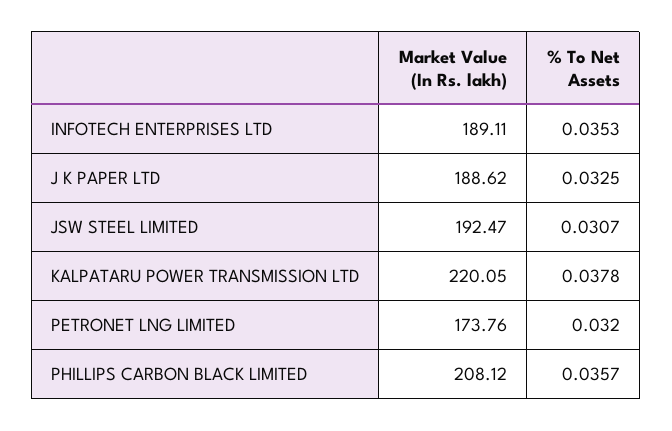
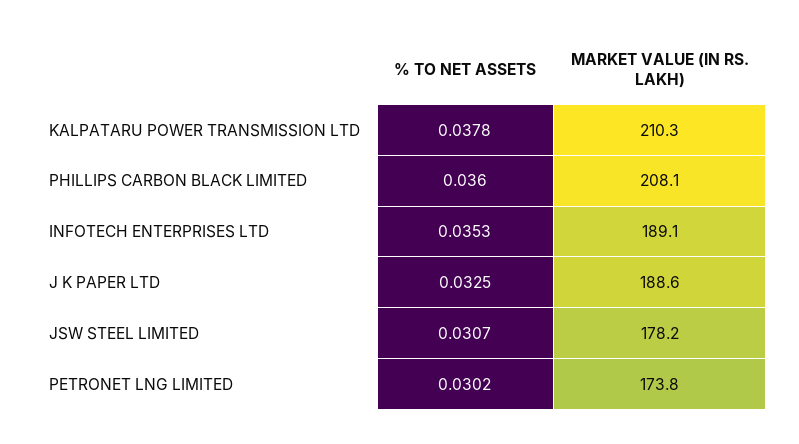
  {
    "Market Value (In Rs. lakh)": {
      "INFOTECH ENTERPRISES LTD": 189.11,
      "J K PAPER LTD": 188.62,
-     "JSW STEEL LIMITED": 192.47,
+     "JSW STEEL LIMITED": 178.2,
-     "KALPATARU POWER TRANSMISSION LTD": 220.05,
+     "KALPATARU POWER TRANSMISSION LTD": 210.3,
      "PETRONET LNG LIMITED": 173.76,
      "PHILLIPS CARBON BLACK LIMITED": 208.12
    },
    "% To Net Assets": {
      "INFOTECH ENTERPRISES LTD": 0.0353,
      "J K PAPER LTD": 0.0325,
      "JSW STEEL LIMITED": 0.0307,
      "KALPATARU POWER TRANSMISSION LTD": 0.0378,
-     "PETRONET LNG LIMITED": 0.032,
+     "PETRONET LNG LIMITED": 0.0302,
-     "PHILLIPS CARBON BLACK LIMITED": 0.0357
+     "PHILLIPS CARBON BLACK LIMITED": 0.036
    }
  }

